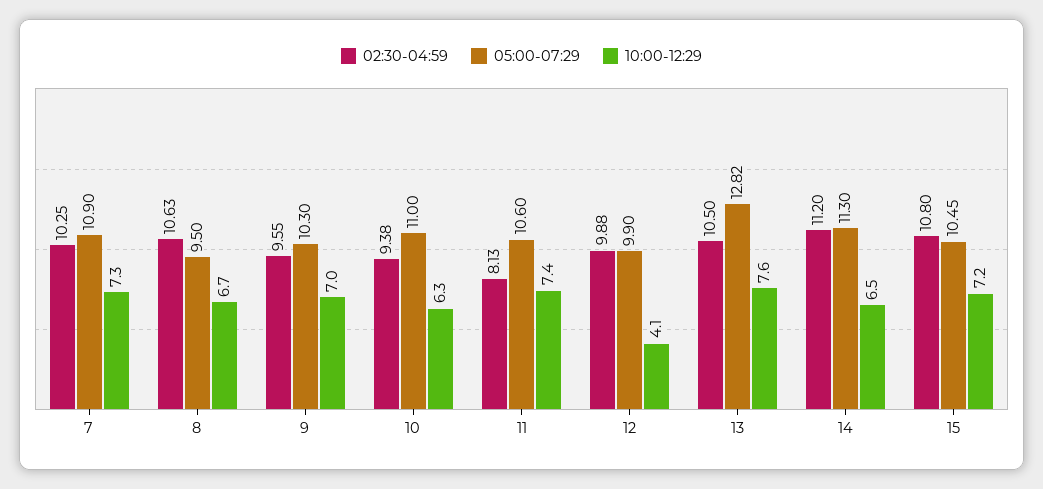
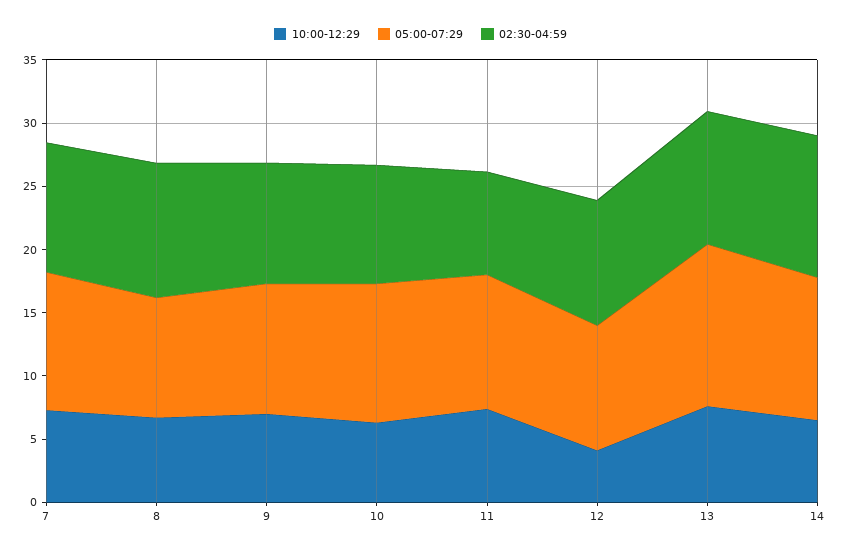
  {
    "02:30-04:59": {
      "7": 10.25,
      "8": 10.63,
      "9": 9.55,
      "10": 9.38,
      "11": 8.13,
      "12": 9.88,
      "13": 10.5,
-     "14": 11.2,
+     "14": 11.2
-     "15": 10.8
    },
    "05:00-07:29": {
      "7": 10.9,
      "8": 9.5,
      "9": 10.3,
      "10": 11,
      "11": 10.6,
      "12": 9.9,
      "13": 12.82,
-     "14": 11.3,
+     "14": 11.3
-     "15": 10.45
    },
    "10:00-12:29": {
      "7": 7.3,
      "8": 6.7,
      "9": 7,
      "10": 6.3,
      "11": 7.4,
      "12": 4.1,
      "13": 7.6,
-     "14": 6.5,
+     "14": 6.5
-     "15": 7.2
    }
  }

